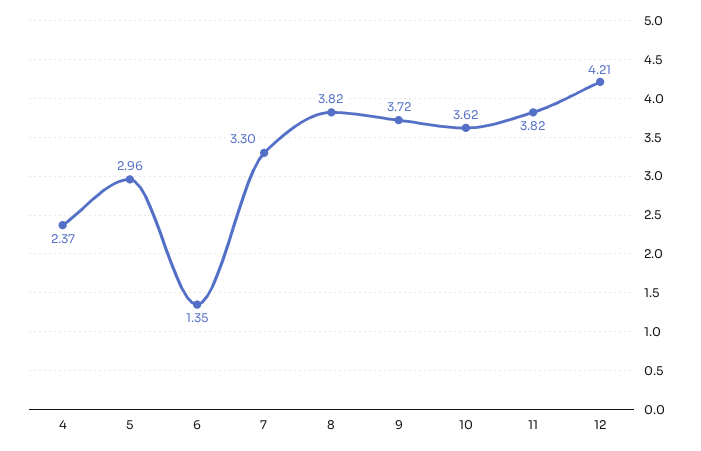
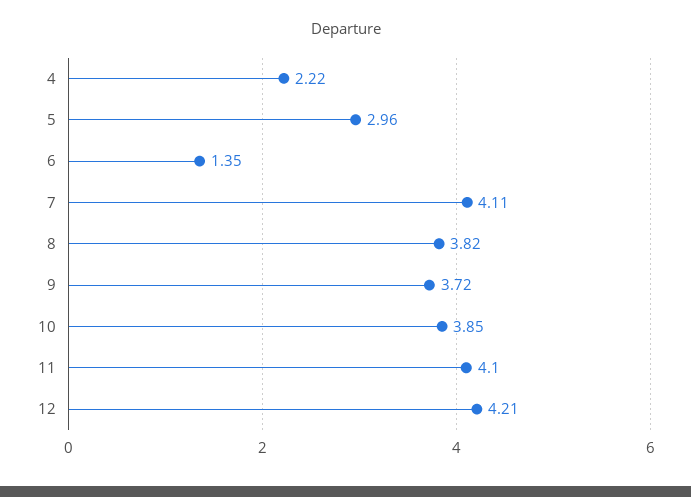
  {
-   "4": 2.37,
+   "4": 2.22,
    "5": 2.96,
    "6": 1.35,
-   "7": 3.3,
+   "7": 4.11,
    "8": 3.82,
    "9": 3.72,
-   "10": 3.62,
+   "10": 3.85,
-   "11": 3.82,
+   "11": 4.1,
    "12": 4.21
  }

